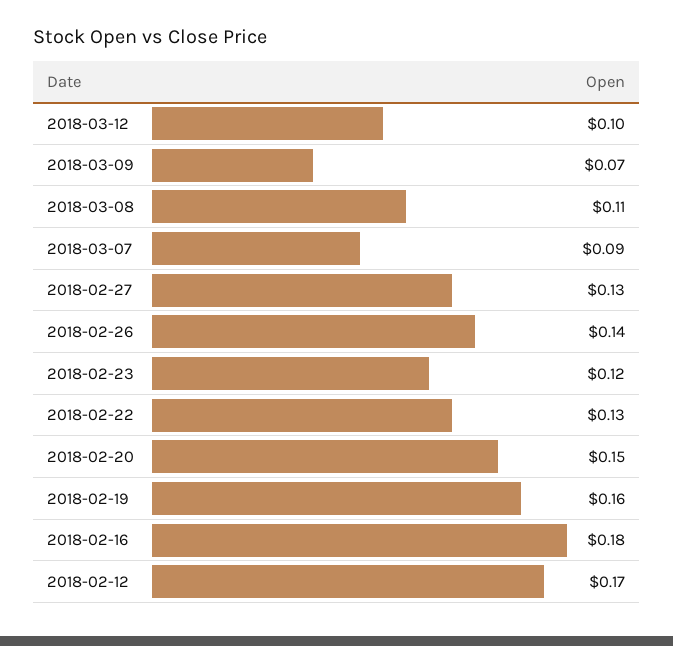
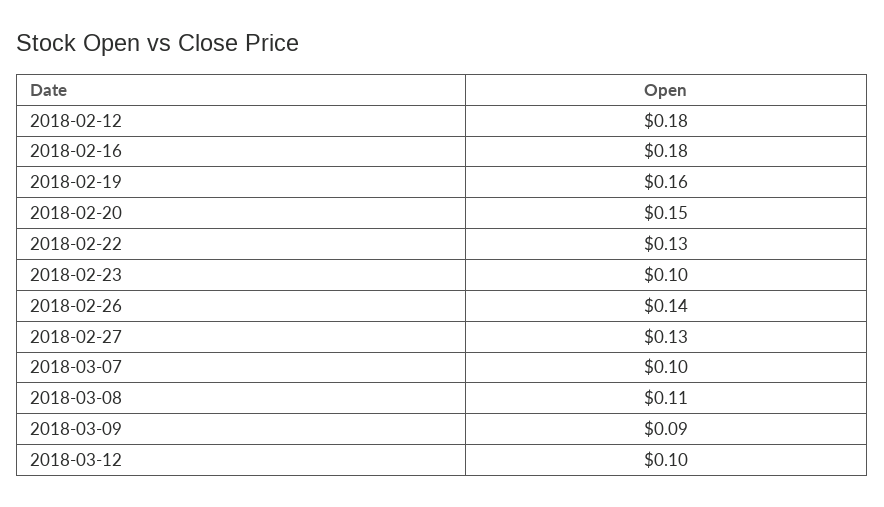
  {
    "2018-03-12": 0.1,
-   "2018-03-09": 0.07,
+   "2018-03-09": 0.09,
    "2018-03-08": 0.11,
-   "2018-03-07": 0.09,
+   "2018-03-07": 0.1,
    "2018-02-27": 0.13,
    "2018-02-26": 0.14,
-   "2018-02-23": 0.12,
+   "2018-02-23": 0.1,
    "2018-02-22": 0.13,
    "2018-02-20": 0.15,
    "2018-02-19": 0.16,
    "2018-02-16": 0.18,
-   "2018-02-12": 0.17
+   "2018-02-12": 0.18
  }

